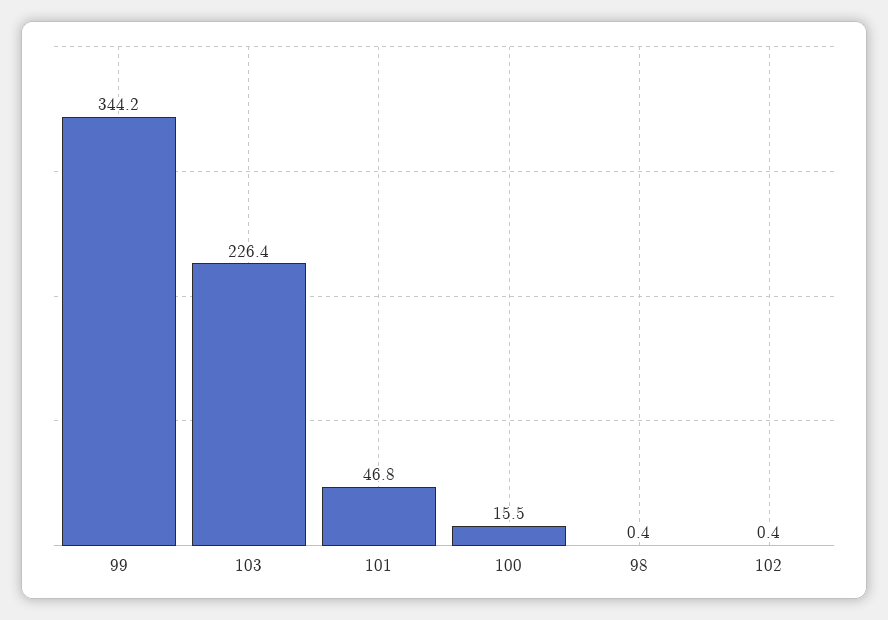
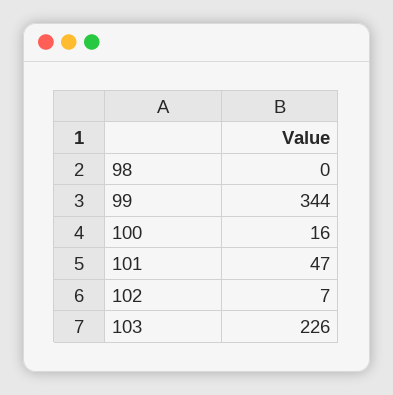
  {
    "99": 344.2,
    "103": 226.4,
    "101": 46.8,
    "100": 15.5,
    "98": 0.4,
-   "102": 0.4
+   "102": 7
  }

